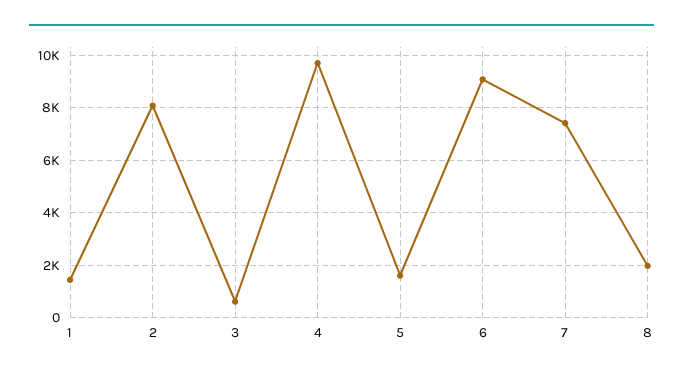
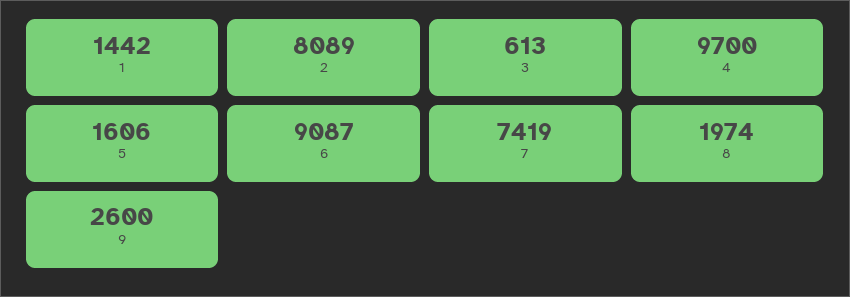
  {
    "1": 1442,
    "2": 8089,
    "3": 613,
    "4": 9700,
    "5": 1606,
    "6": 9087,
    "7": 7419,
-   "8": 1974
+   "8": 1974,
+   "9": 2600
  }

